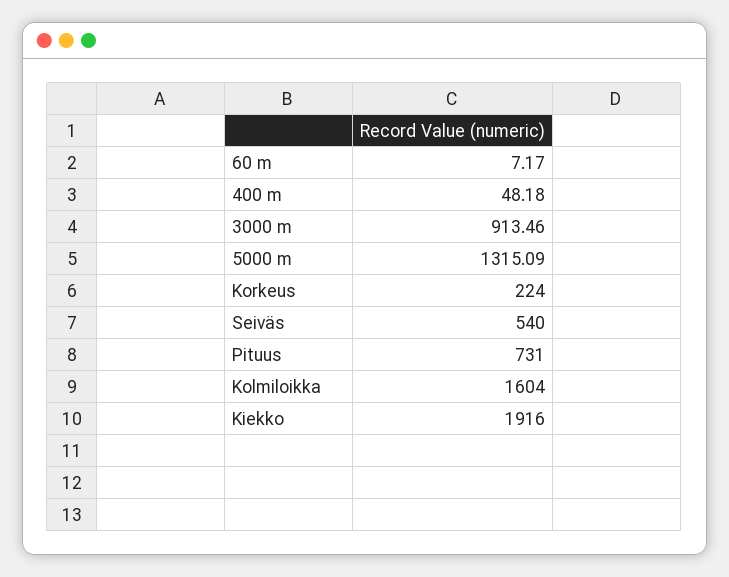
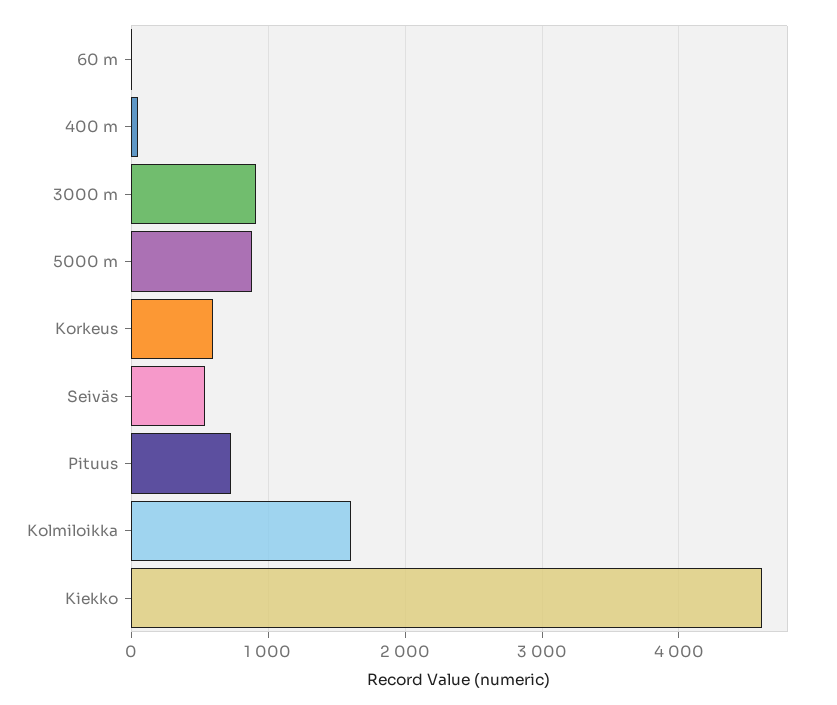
  {
    "60 m": 7.17,
    "400 m": 48.18,
    "3000 m": 913.46,
-   "5000 m": 1315.09,
+   "5000 m": 900,
-   "Korkeus": 224,
+   "Korkeus": 600,
    "Seiväs": 540,
    "Pituus": 731,
    "Kolmiloikka": 1604,
-   "Kiekko": 1916
+   "Kiekko": 4600
  }

